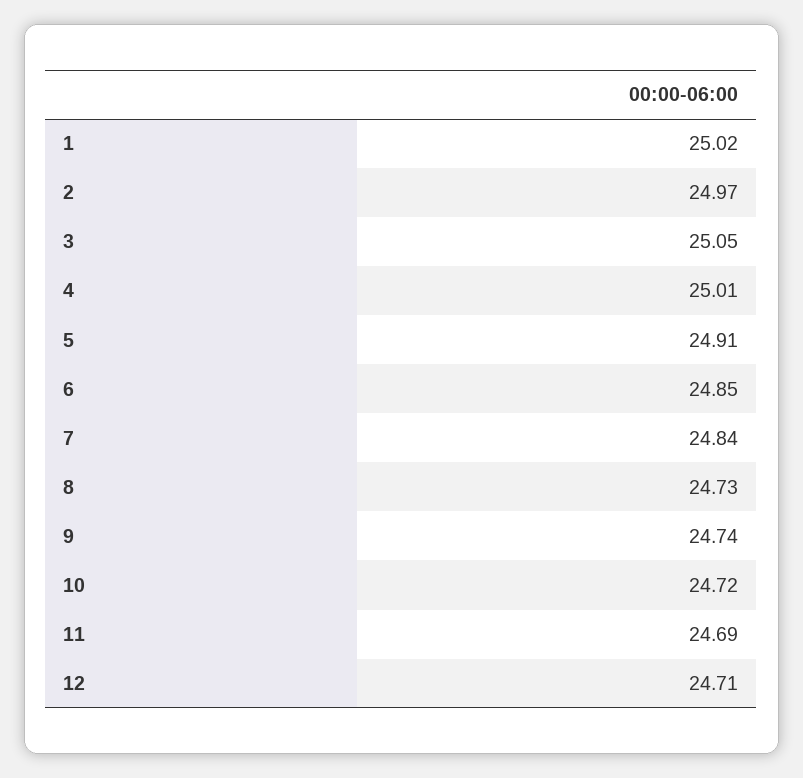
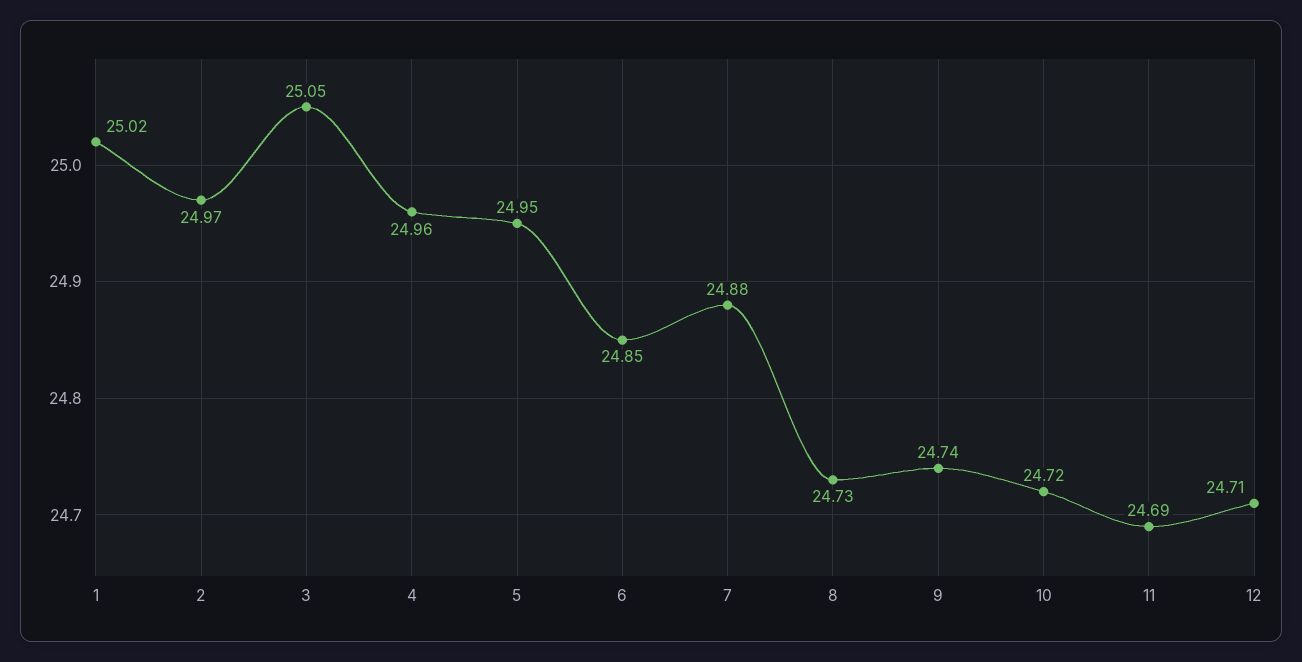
  {
    "1": 25.02,
    "2": 24.97,
    "3": 25.05,
-   "4": 25.01,
+   "4": 24.96,
-   "5": 24.91,
+   "5": 24.95,
    "6": 24.85,
-   "7": 24.84,
+   "7": 24.88,
    "8": 24.73,
    "9": 24.74,
    "10": 24.72,
    "11": 24.69,
    "12": 24.71
  }

